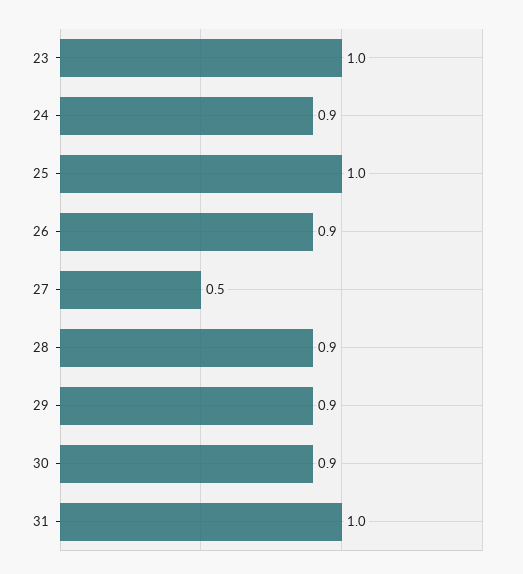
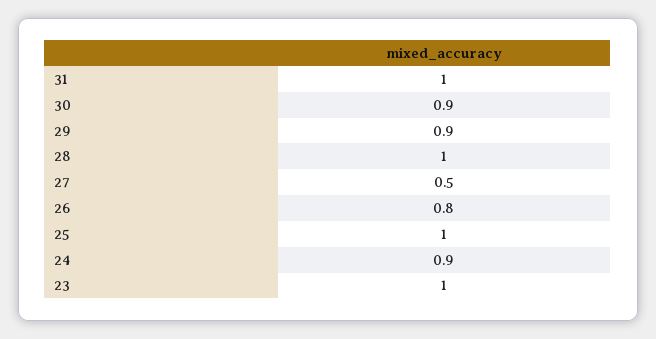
  {
    "23": 1,
    "24": 0.9,
    "25": 1,
-   "26": 0.9,
+   "26": 0.8,
    "27": 0.5,
-   "28": 0.9,
+   "28": 1,
    "29": 0.9,
    "30": 0.9,
    "31": 1
  }

